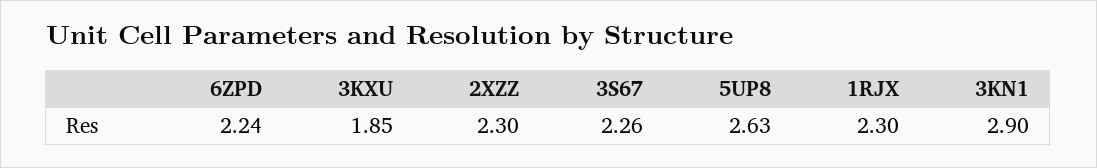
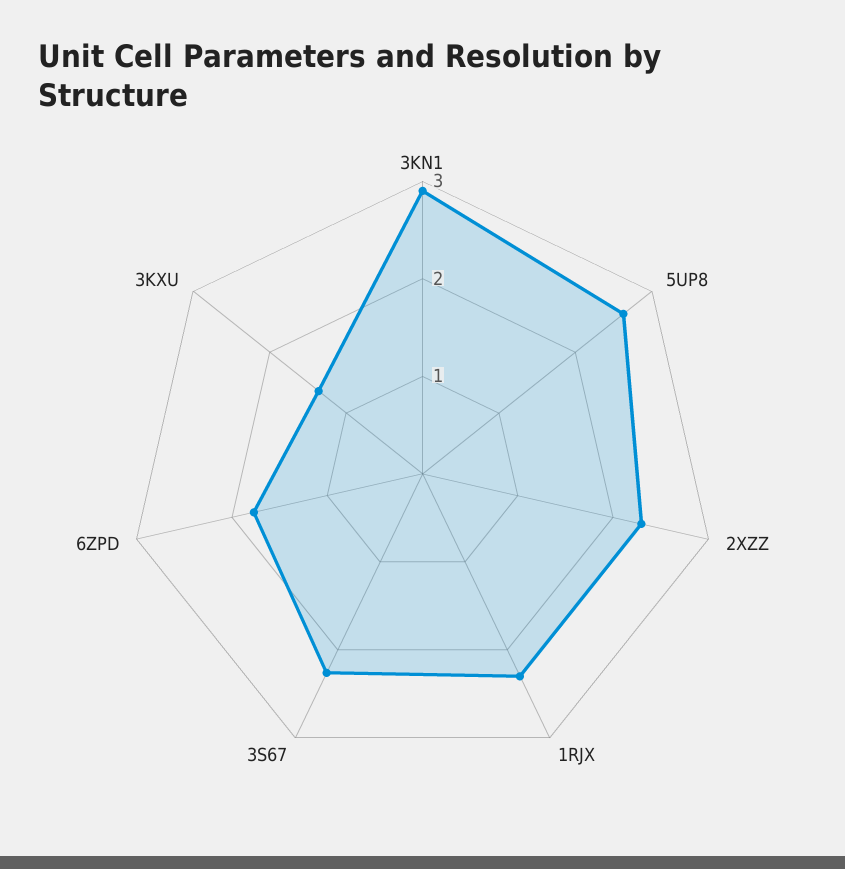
  {
-   "6ZPD": 2.24,
+   "6ZPD": 1.8,
-   "3KXU": 1.85,
+   "3KXU": 1.4,
    "2XZZ": 2.3,
    "3S67": 2.26,
    "5UP8": 2.63,
    "1RJX": 2.3,
    "3KN1": 2.9
  }

